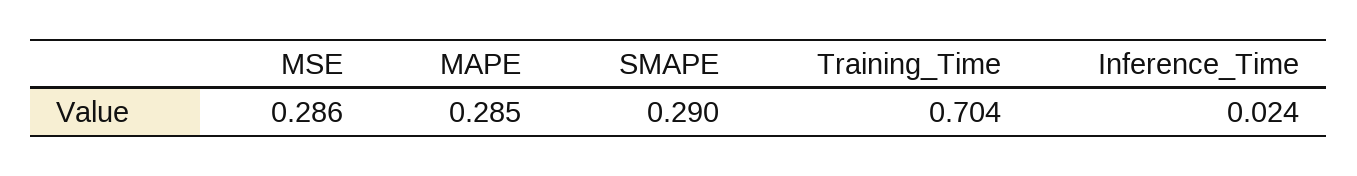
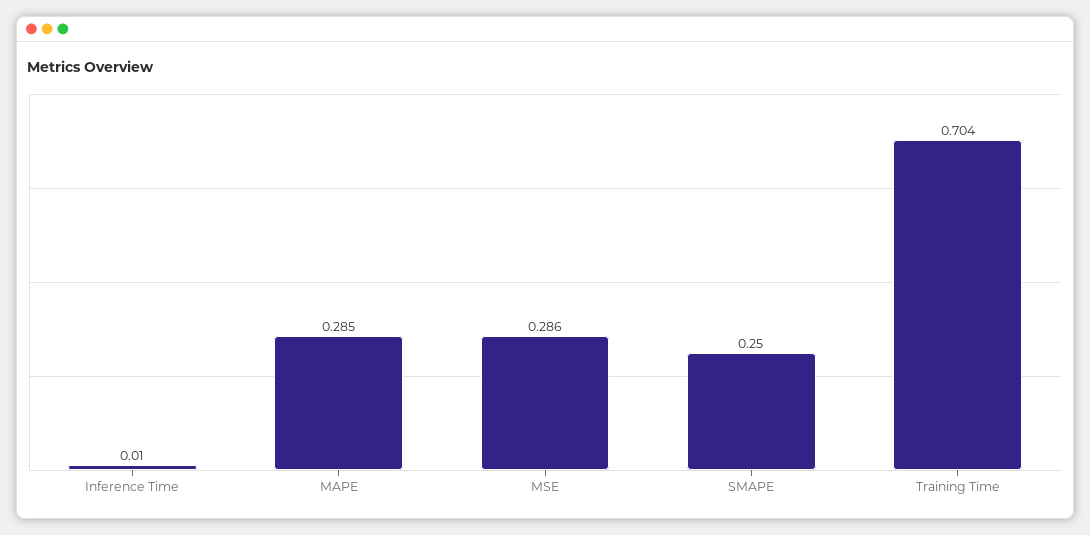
  {
    "MSE": 0.286,
    "MAPE": 0.285,
-   "SMAPE": 0.29,
+   "SMAPE": 0.25,
    "Training_Time": 0.704,
-   "Inference_Time": 0.024
+   "Inference_Time": 0.01
  }

